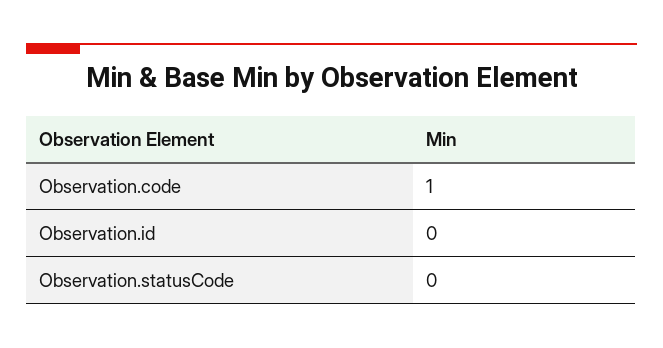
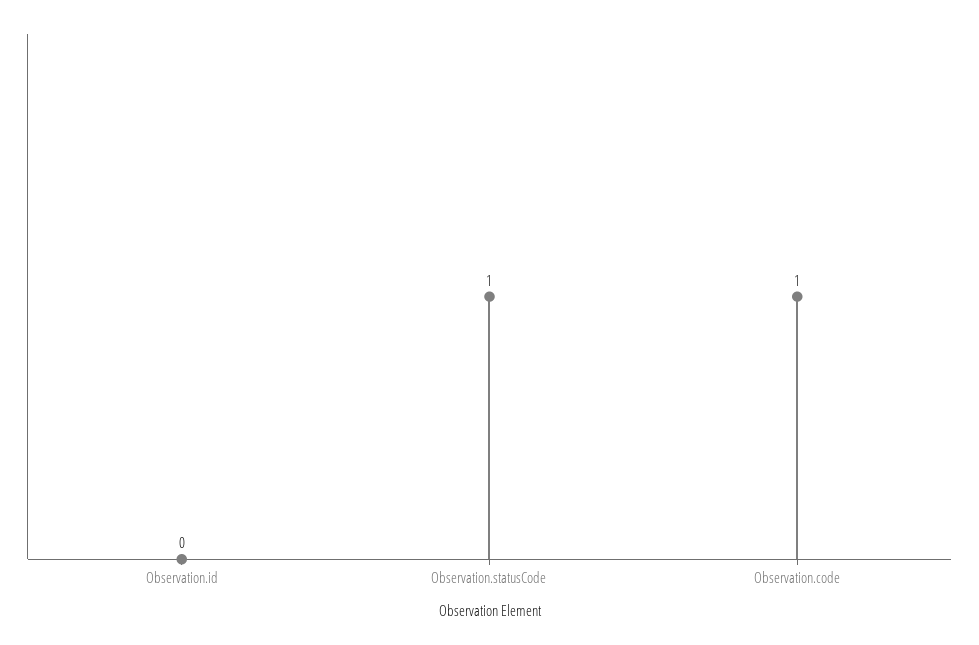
  {
    "Observation.code": 1,
    "Observation.id": 0,
-   "Observation.statusCode": 0
+   "Observation.statusCode": 1
  }

